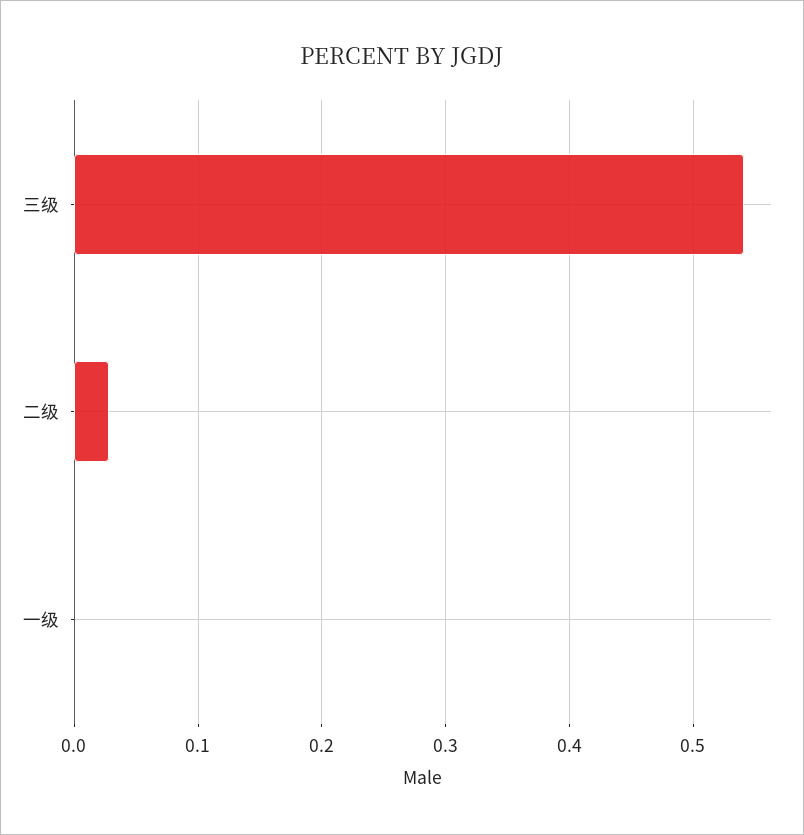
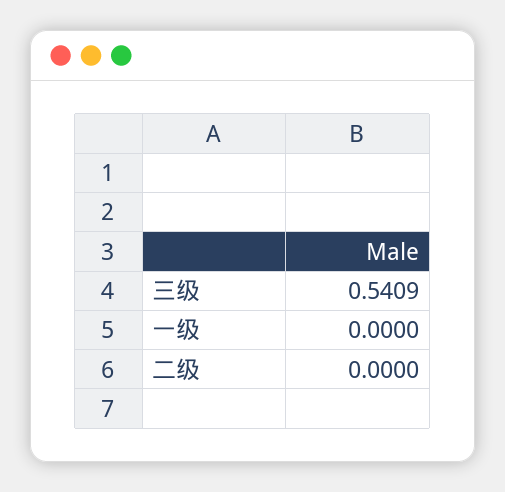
  {
    "三级": 0.5409,
-   "二级": 0.03,
+   "二级": 0,
    "一级": 0
  }

